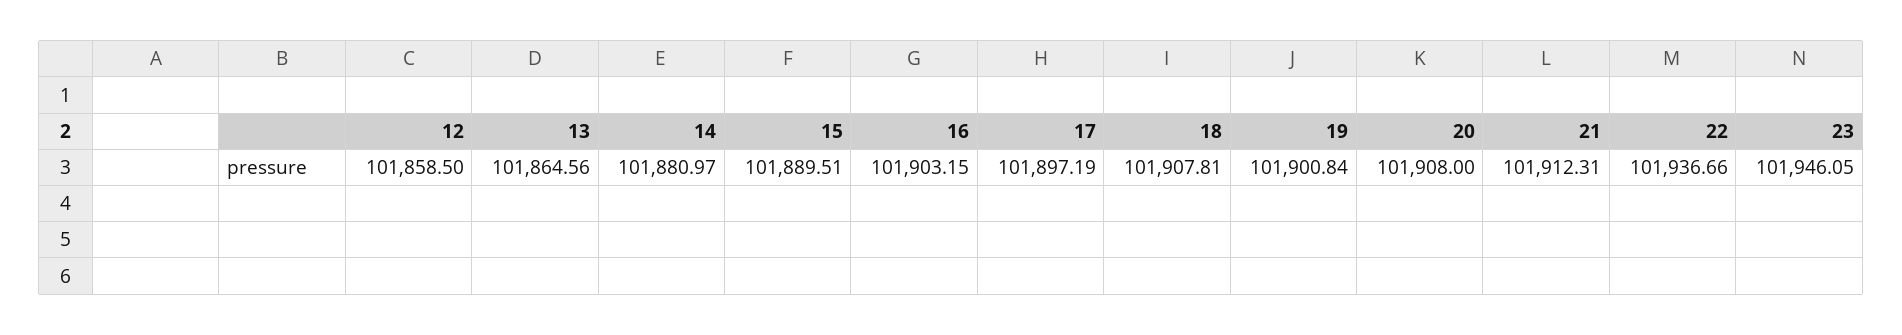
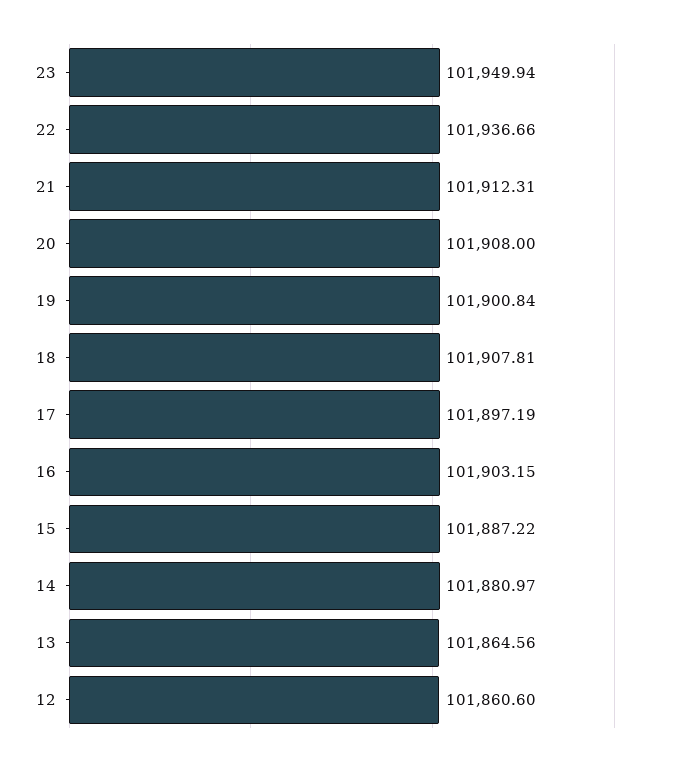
  {
-   "12": 101858.5,
+   "12": 101860.6,
    "13": 101864.56,
    "14": 101880.97,
-   "15": 101889.51,
+   "15": 101887.22,
    "16": 101903.15,
    "17": 101897.19,
    "18": 101907.81,
    "19": 101900.84,
    "20": 101908,
    "21": 101912.31,
    "22": 101936.66,
-   "23": 101946.05
+   "23": 101949.94
  }

